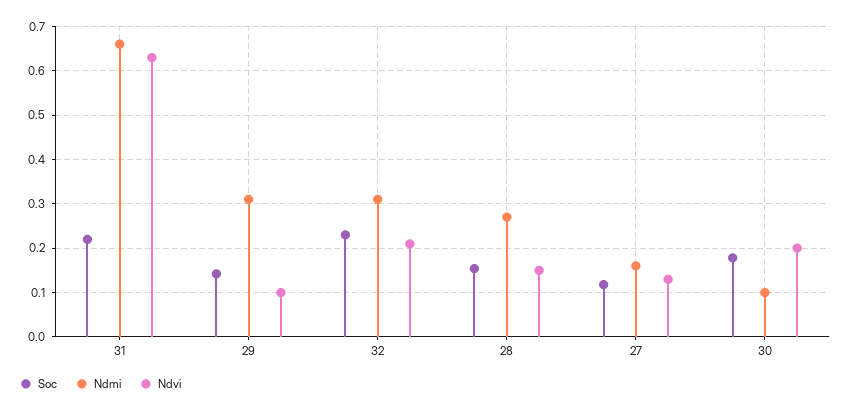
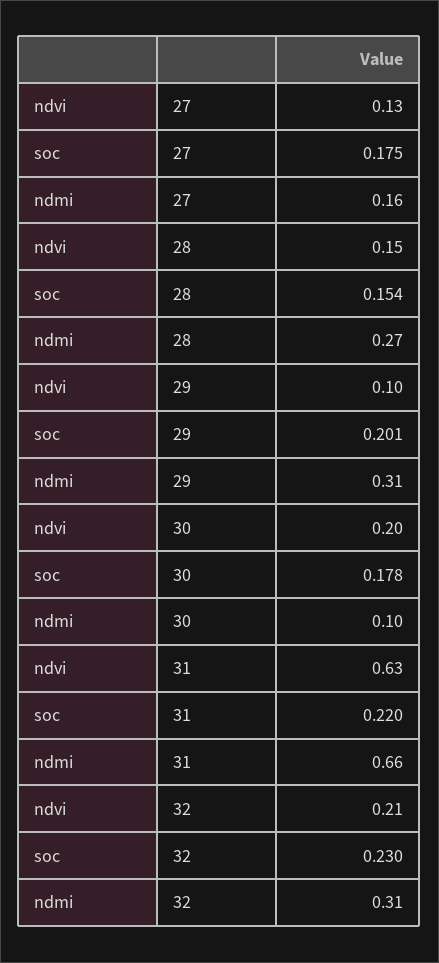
  {
    "Soc": {
      "31": 0.22,
-     "29": 0.14,
+     "29": 0.201,
      "32": 0.23,
      "28": 0.154,
-     "27": 0.12,
+     "27": 0.175,
      "30": 0.178
    },
    "Ndmi": {
      "31": 0.66,
      "29": 0.31,
      "32": 0.31,
      "28": 0.27,
      "27": 0.16,
      "30": 0.1
    },
    "Ndvi": {
      "31": 0.63,
      "29": 0.1,
      "32": 0.21,
      "28": 0.15,
      "27": 0.13,
      "30": 0.2
    }
  }

